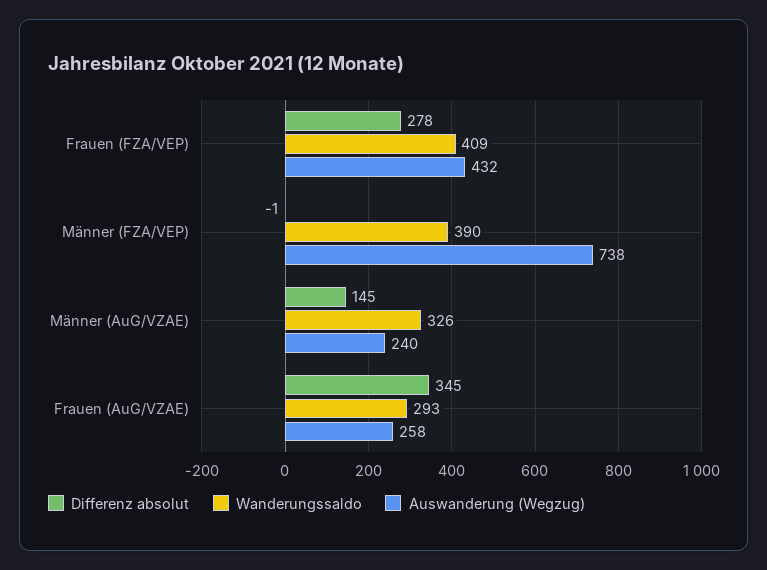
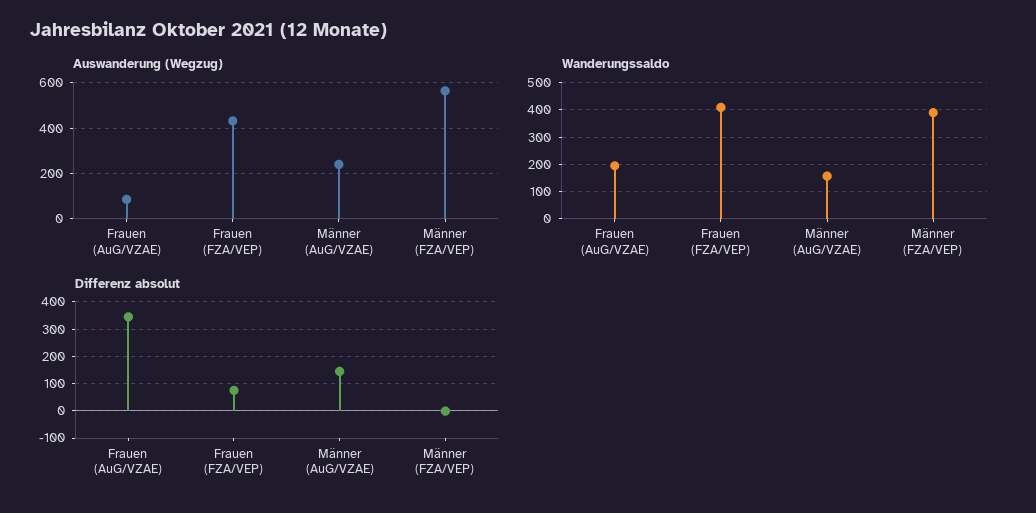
  {
    "Differenz absolut": {
-     "Frauen (FZA/VEP)": 278,
+     "Frauen (FZA/VEP)": 75,
      "Männer (FZA/VEP)": -1,
      "Männer (AuG/VZAE)": 145,
      "Frauen (AuG/VZAE)": 345
    },
    "Wanderungssaldo": {
      "Frauen (FZA/VEP)": 409,
      "Männer (FZA/VEP)": 390,
-     "Männer (AuG/VZAE)": 326,
+     "Männer (AuG/VZAE)": 150,
-     "Frauen (AuG/VZAE)": 293
+     "Frauen (AuG/VZAE)": 200
    },
    "Auswanderung (Wegzug)": {
      "Frauen (FZA/VEP)": 432,
-     "Männer (FZA/VEP)": 738,
+     "Männer (FZA/VEP)": 550,
      "Männer (AuG/VZAE)": 240,
-     "Frauen (AuG/VZAE)": 258
+     "Frauen (AuG/VZAE)": 100
    }
  }

